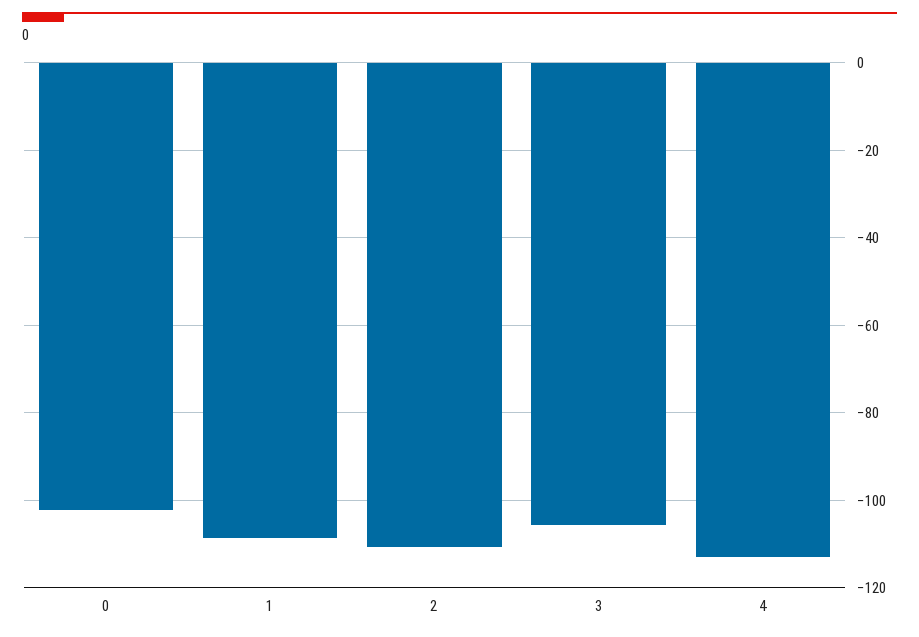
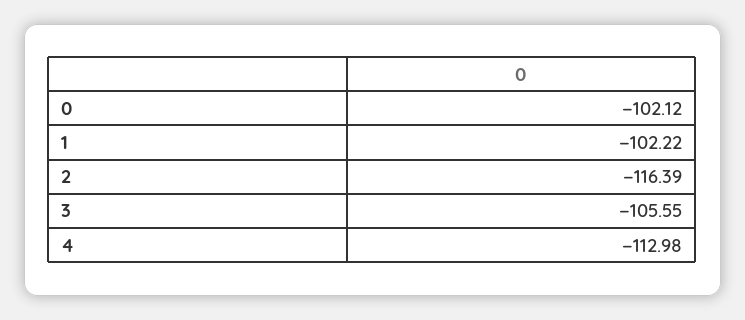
  {
    "0": -102.12,
-   "1": -108,
+   "1": -102.22,
-   "2": -110,
+   "2": -116.39,
    "3": -105.55,
    "4": -112.98
  }

